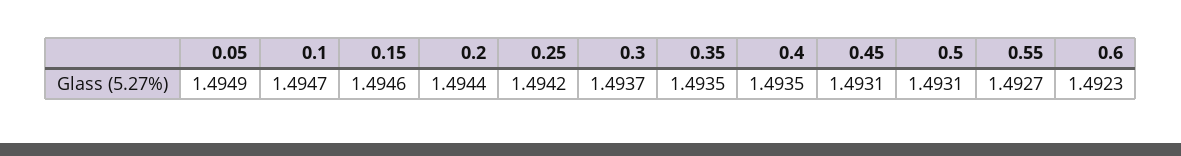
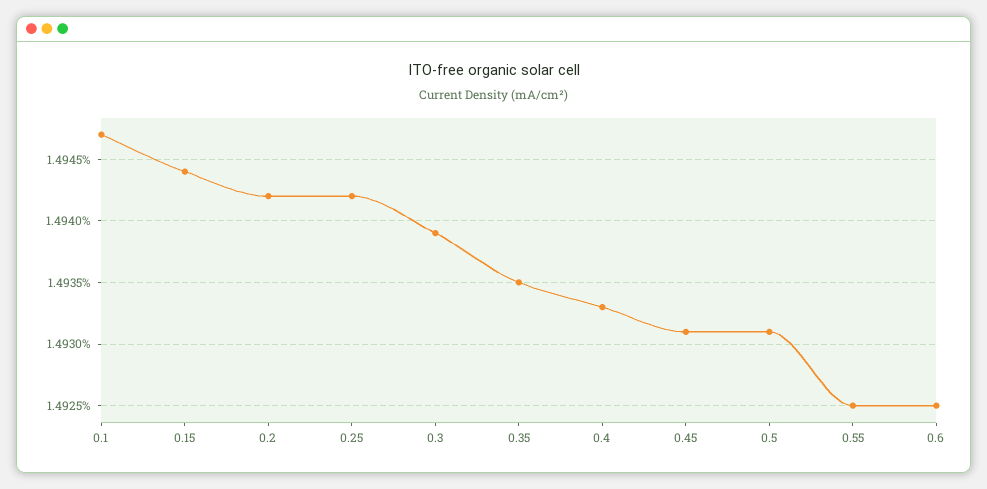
  {
-   "0.05": 1.4949,
    "0.1": 1.4947,
-   "0.15": 1.4946,
+   "0.15": 1.4944,
-   "0.2": 1.4944,
+   "0.2": 1.4942,
    "0.25": 1.4942,
-   "0.3": 1.4937,
+   "0.3": 1.4939,
    "0.35": 1.4935,
-   "0.4": 1.4935,
+   "0.4": 1.4933,
    "0.45": 1.4931,
    "0.5": 1.4931,
-   "0.55": 1.4927,
+   "0.55": 1.4925,
-   "0.6": 1.4923
+   "0.6": 1.4925
  }

